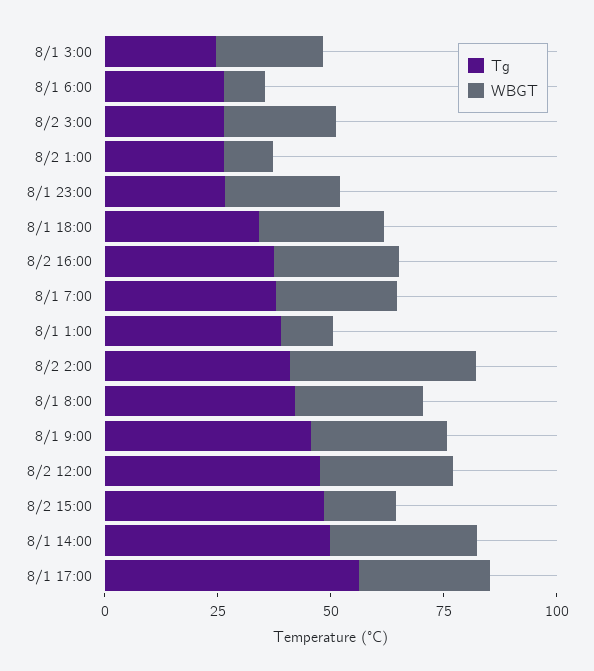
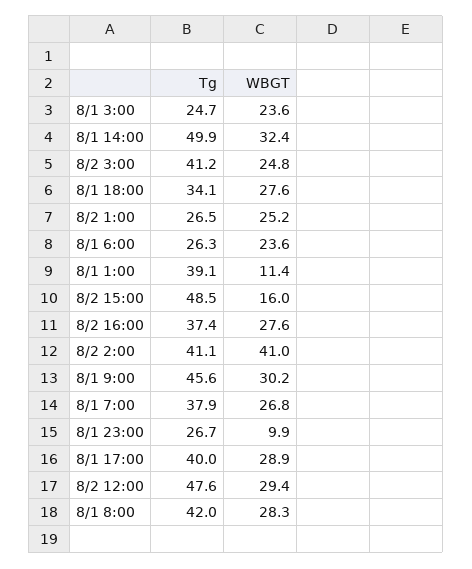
  {
    "Tg": {
      "8/1 3:00": 24.7,
      "8/1 6:00": 26.3,
-     "8/2 3:00": 25,
+     "8/2 3:00": 41.2,
      "8/2 1:00": 26.5,
      "8/1 23:00": 26.7,
      "8/1 18:00": 34.1,
      "8/2 16:00": 37.4,
      "8/1 7:00": 37.9,
      "8/1 1:00": 39.1,
      "8/2 2:00": 41.1,
      "8/1 8:00": 42,
      "8/1 9:00": 45.6,
      "8/2 12:00": 47.6,
      "8/2 15:00": 48.5,
      "8/1 14:00": 49.9,
-     "8/1 17:00": 55
+     "8/1 17:00": 40
    },
    "WBGT": {
      "8/1 3:00": 23.6,
-     "8/1 6:00": 10,
+     "8/1 6:00": 23.6,
      "8/2 3:00": 24.8,
-     "8/2 1:00": 10,
+     "8/2 1:00": 25.2,
-     "8/1 23:00": 25,
+     "8/1 23:00": 9.9,
      "8/1 18:00": 27.6,
      "8/2 16:00": 27.6,
      "8/1 7:00": 26.8,
      "8/1 1:00": 11.4,
      "8/2 2:00": 41,
      "8/1 8:00": 28.3,
      "8/1 9:00": 30.2,
      "8/2 12:00": 29.4,
      "8/2 15:00": 16,
      "8/1 14:00": 32.4,
      "8/1 17:00": 28.9
    }
  }

